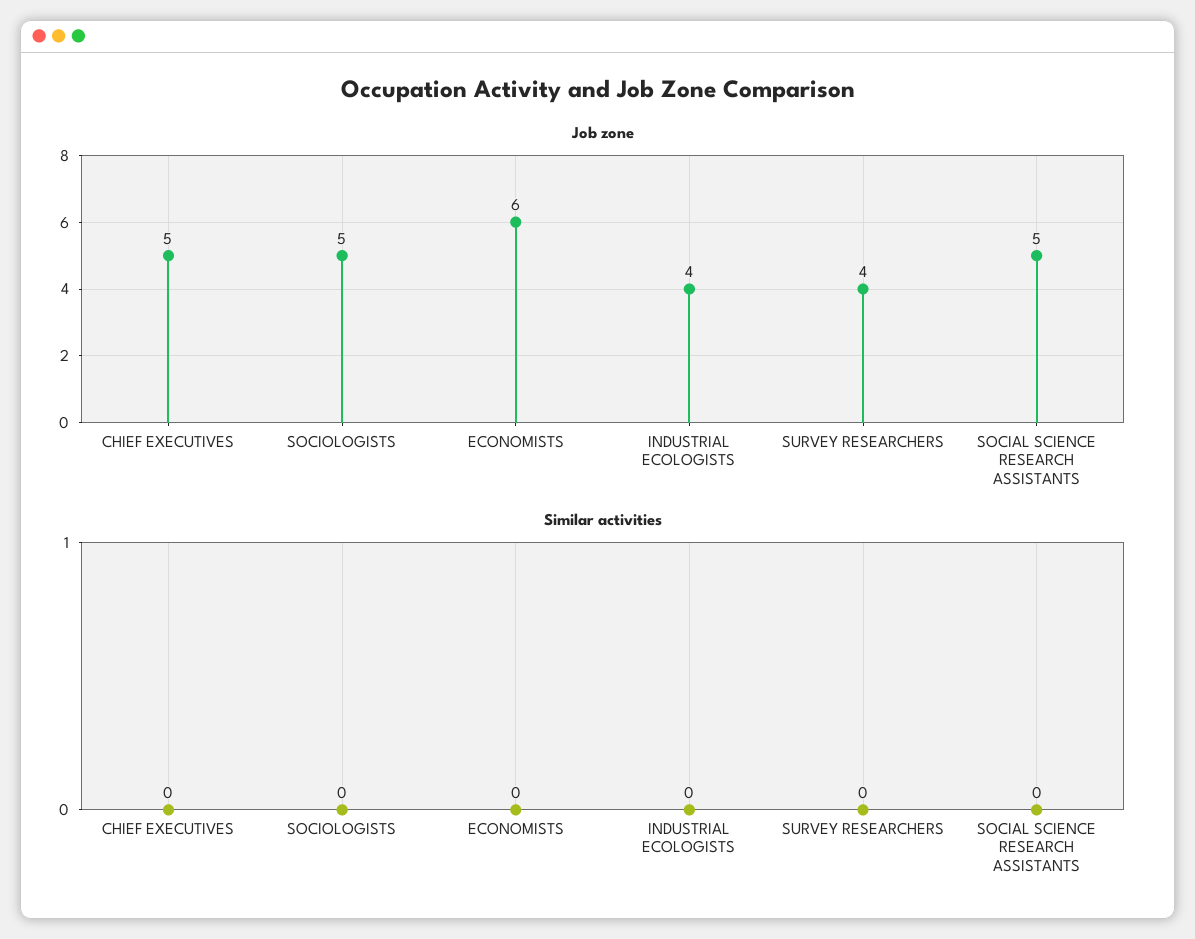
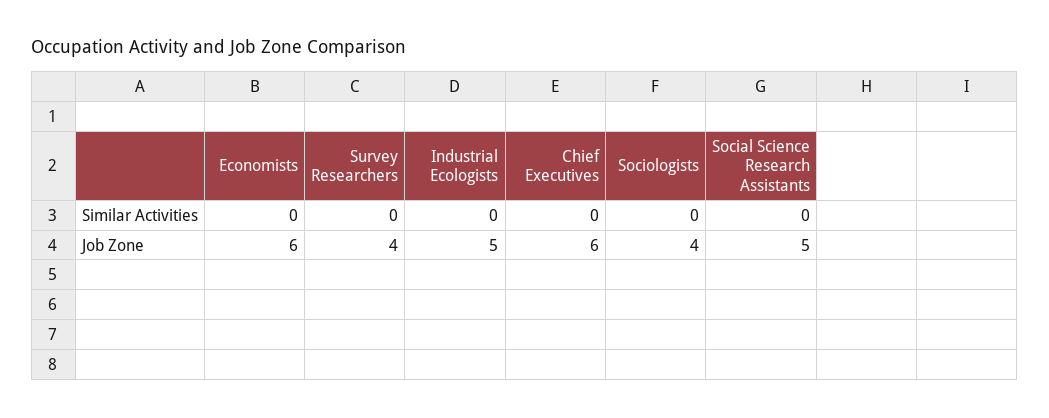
  {
    "Job zone": {
-     "CHIEF EXECUTIVES": 5,
+     "CHIEF EXECUTIVES": 6,
-     "SOCIOLOGISTS": 5,
+     "SOCIOLOGISTS": 4,
      "ECONOMISTS": 6,
-     "INDUSTRIAL ECOLOGISTS": 4,
+     "INDUSTRIAL ECOLOGISTS": 5,
      "SURVEY RESEARCHERS": 4,
      "SOCIAL SCIENCE RESEARCH ASSISTANTS": 5
    },
    "Similar activities": {
      "CHIEF EXECUTIVES": 0,
      "SOCIOLOGISTS": 0,
      "ECONOMISTS": 0,
      "INDUSTRIAL ECOLOGISTS": 0,
      "SURVEY RESEARCHERS": 0,
      "SOCIAL SCIENCE RESEARCH ASSISTANTS": 0
    }
  }

